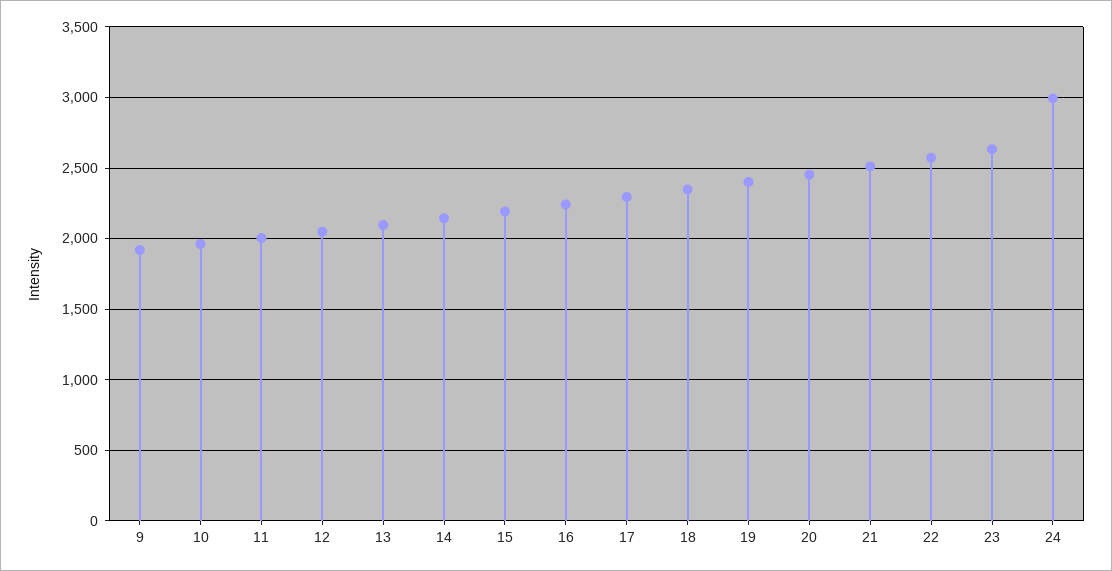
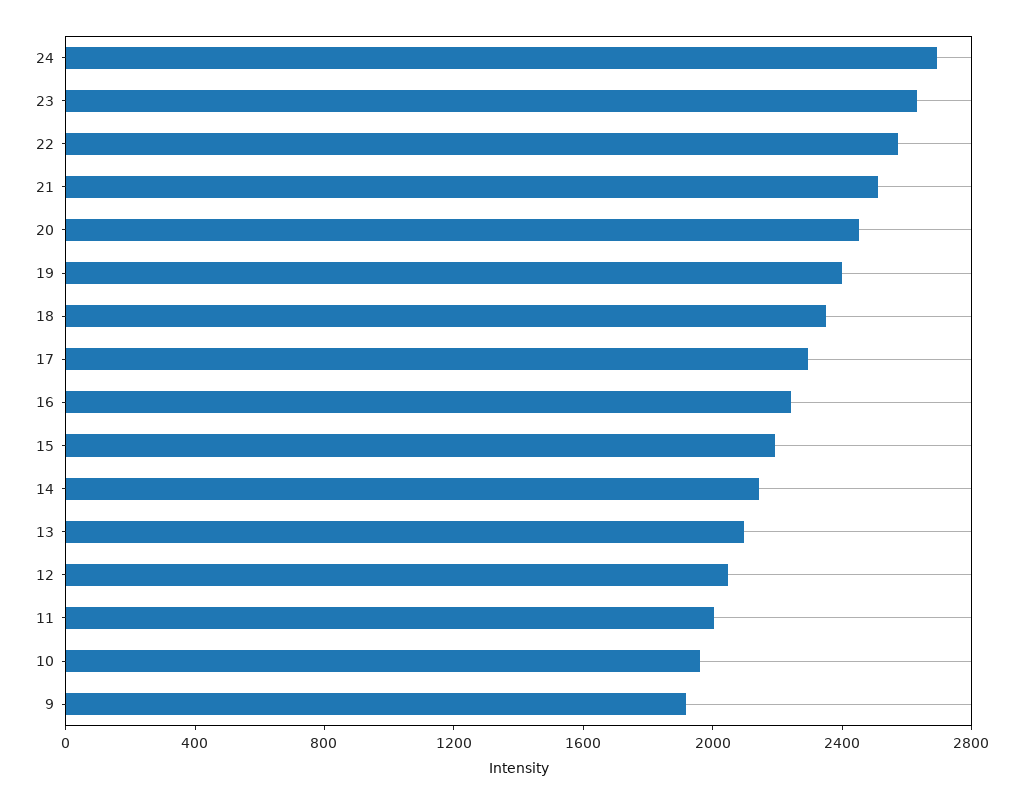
  {
    "9": 1900,
    "10": 1950,
    "11": 2000,
    "12": 2050,
    "13": 2100,
    "14": 2150,
    "15": 2200,
    "16": 2250,
    "17": 2300,
    "18": 2350,
    "19": 2400,
    "20": 2450,
    "21": 2500,
    "22": 2550,
    "23": 2650,
-   "24": 3000
+   "24": 2700
  }

